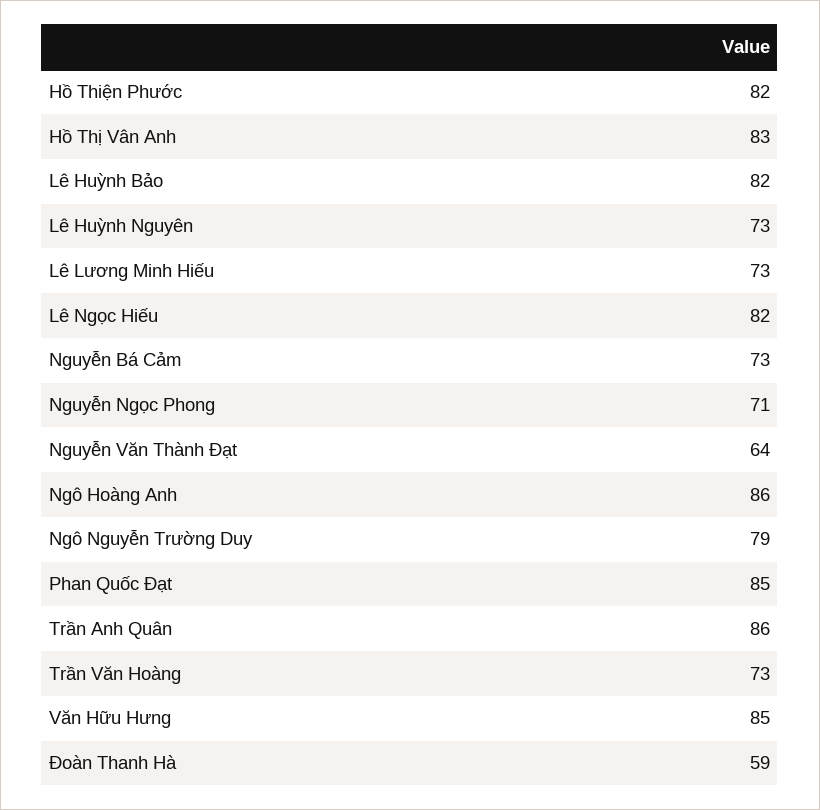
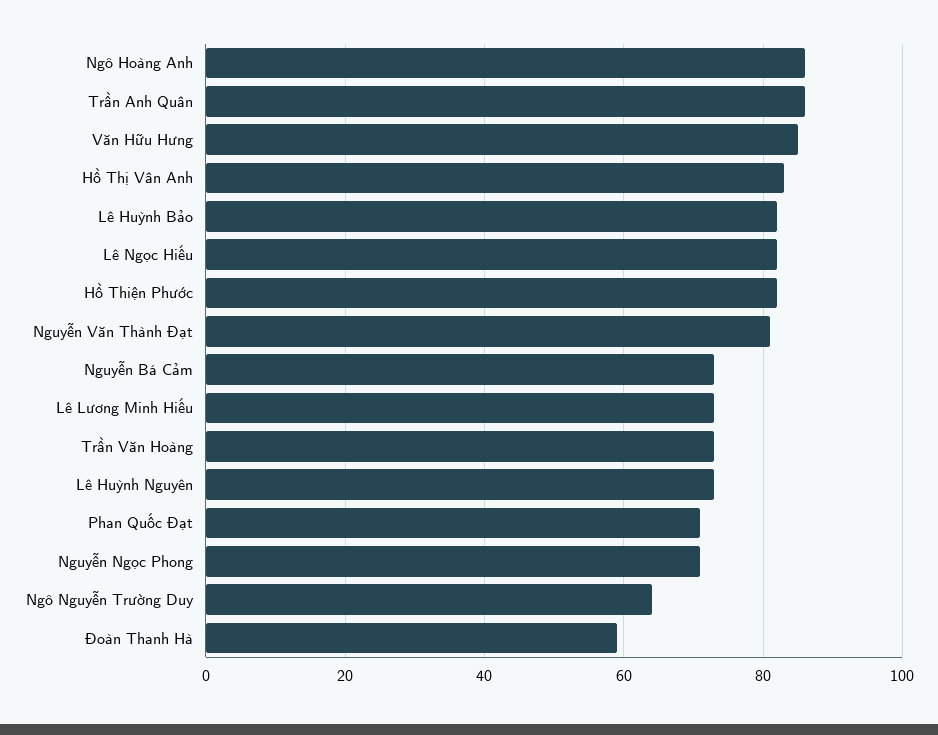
  {
    "Hồ Thiện Phước": 82,
    "Hồ Thị Vân Anh": 83,
    "Lê Huỳnh Bảo": 82,
    "Lê Huỳnh Nguyên": 73,
    "Lê Lương Minh Hiếu": 73,
    "Lê Ngọc Hiếu": 82,
    "Nguyễn Bá Cảm": 73,
    "Nguyễn Ngọc Phong": 71,
-   "Nguyễn Văn Thành Đạt": 64,
+   "Nguyễn Văn Thành Đạt": 80,
    "Ngô Hoàng Anh": 86,
-   "Ngô Nguyễn Trường Duy": 79,
+   "Ngô Nguyễn Trường Duy": 65,
-   "Phan Quốc Đạt": 85,
+   "Phan Quốc Đạt": 70,
    "Trần Anh Quân": 86,
    "Trần Văn Hoàng": 73,
    "Văn Hữu Hưng": 85,
    "Đoàn Thanh Hà": 59
  }

